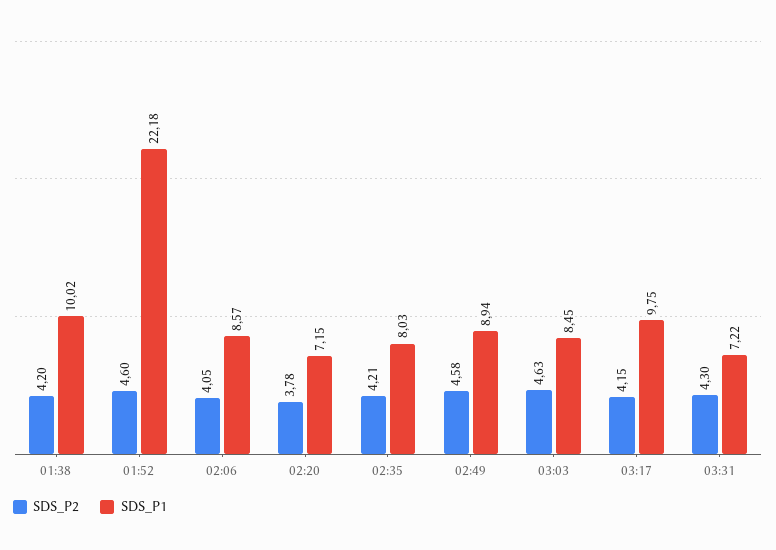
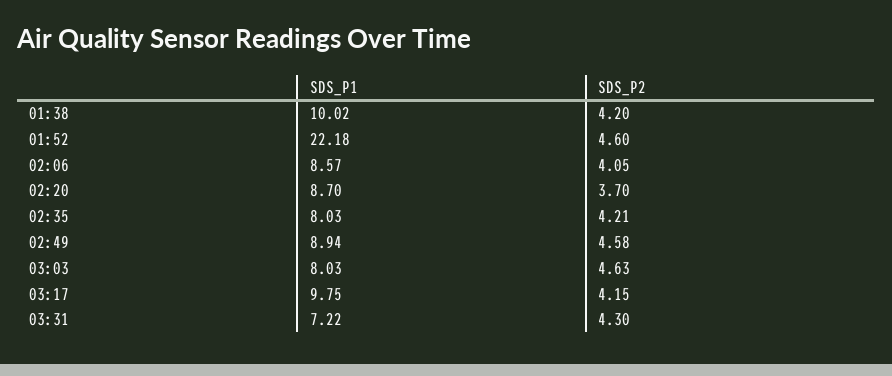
  {
    "SDS_P2": {
      "01:38": 4.2,
      "01:52": 4.6,
      "02:06": 4.05,
-     "02:20": 3.78,
+     "02:20": 3.7,
      "02:35": 4.21,
      "02:49": 4.58,
      "03:03": 4.63,
      "03:17": 4.15,
      "03:31": 4.3
    },
    "SDS_P1": {
      "01:38": 10.02,
      "01:52": 22.18,
      "02:06": 8.57,
-     "02:20": 7.15,
+     "02:20": 8.7,
      "02:35": 8.03,
      "02:49": 8.94,
-     "03:03": 8.45,
+     "03:03": 8.03,
      "03:17": 9.75,
      "03:31": 7.22
    }
  }

